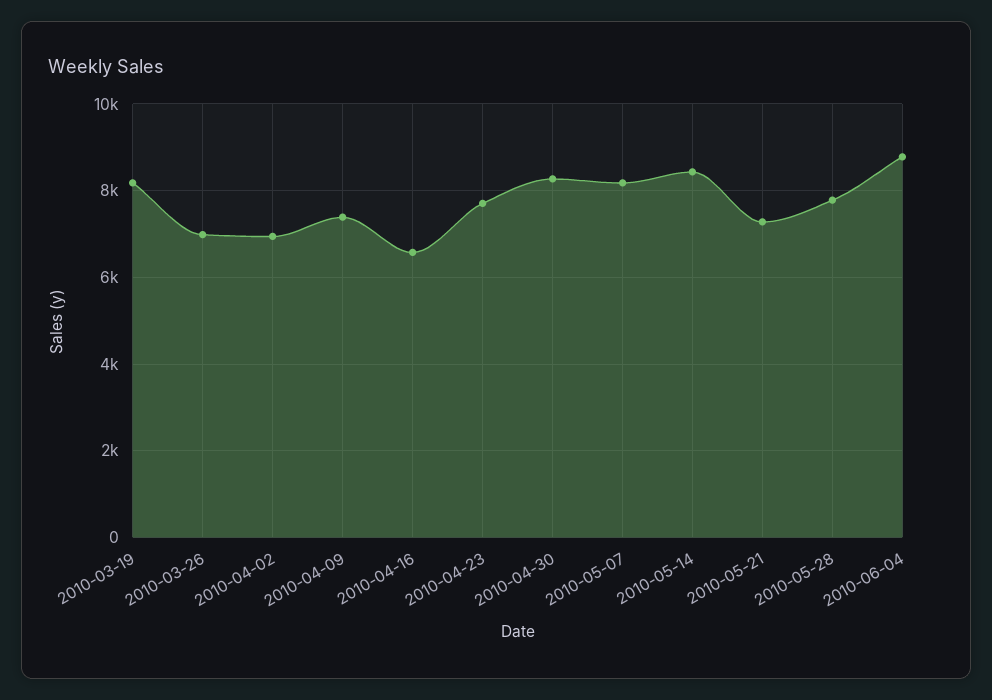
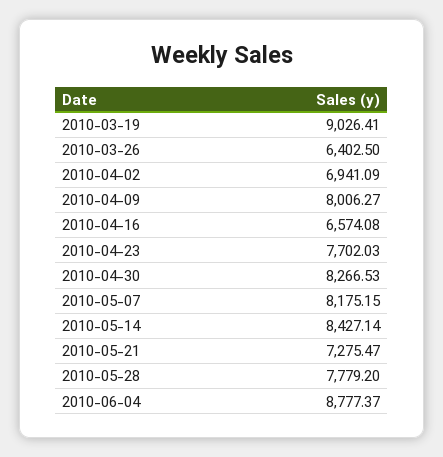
  {
-   "2010-03-19": 8200,
+   "2010-03-19": 9026.41,
-   "2010-03-26": 7000,
+   "2010-03-26": 6402.5,
    "2010-04-02": 6941.09,
-   "2010-04-09": 7400,
+   "2010-04-09": 8006.27,
    "2010-04-16": 6574.08,
    "2010-04-23": 7702.03,
    "2010-04-30": 8266.53,
    "2010-05-07": 8175.15,
    "2010-05-14": 8427.14,
    "2010-05-21": 7275.47,
    "2010-05-28": 7779.2,
    "2010-06-04": 8777.37
  }

